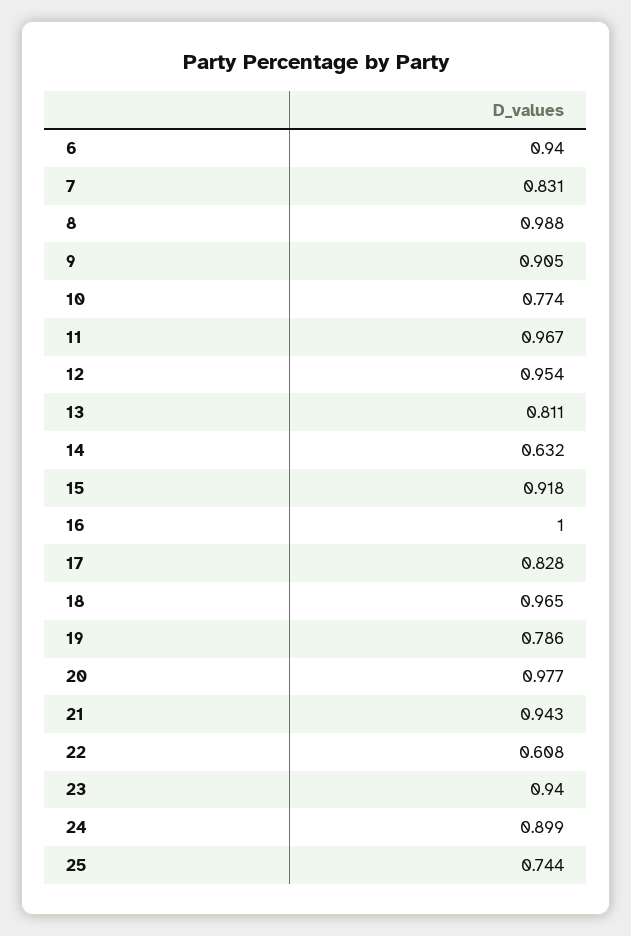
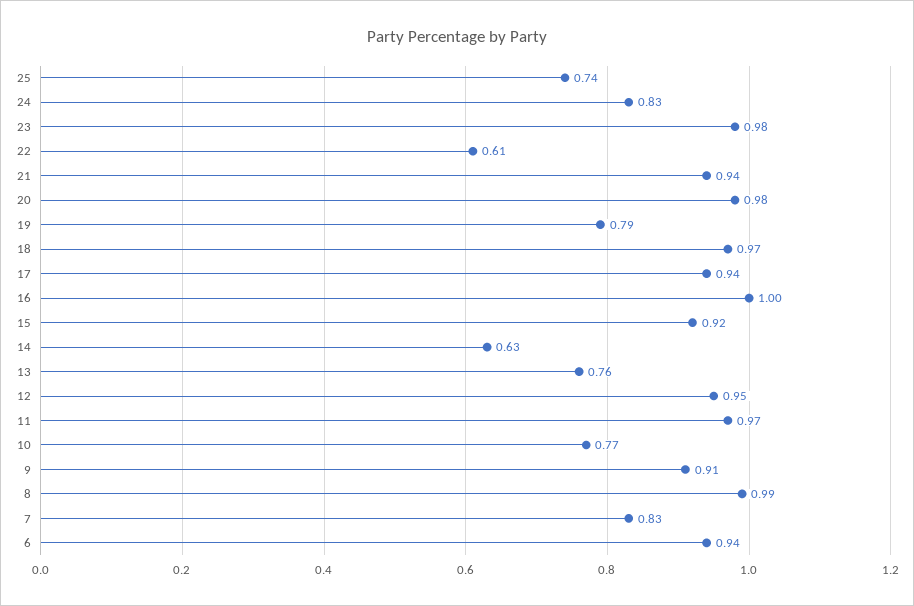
  {
    "6": 0.94,
    "7": 0.831,
    "8": 0.988,
    "9": 0.905,
    "10": 0.774,
    "11": 0.967,
    "12": 0.954,
-   "13": 0.811,
+   "13": 0.76,
    "14": 0.632,
    "15": 0.918,
    "16": 1,
-   "17": 0.828,
+   "17": 0.94,
    "18": 0.965,
    "19": 0.786,
    "20": 0.977,
    "21": 0.943,
    "22": 0.608,
-   "23": 0.94,
+   "23": 0.98,
-   "24": 0.899,
+   "24": 0.83,
    "25": 0.744
  }

